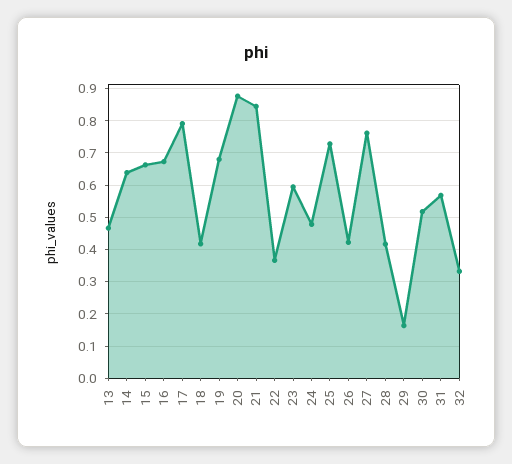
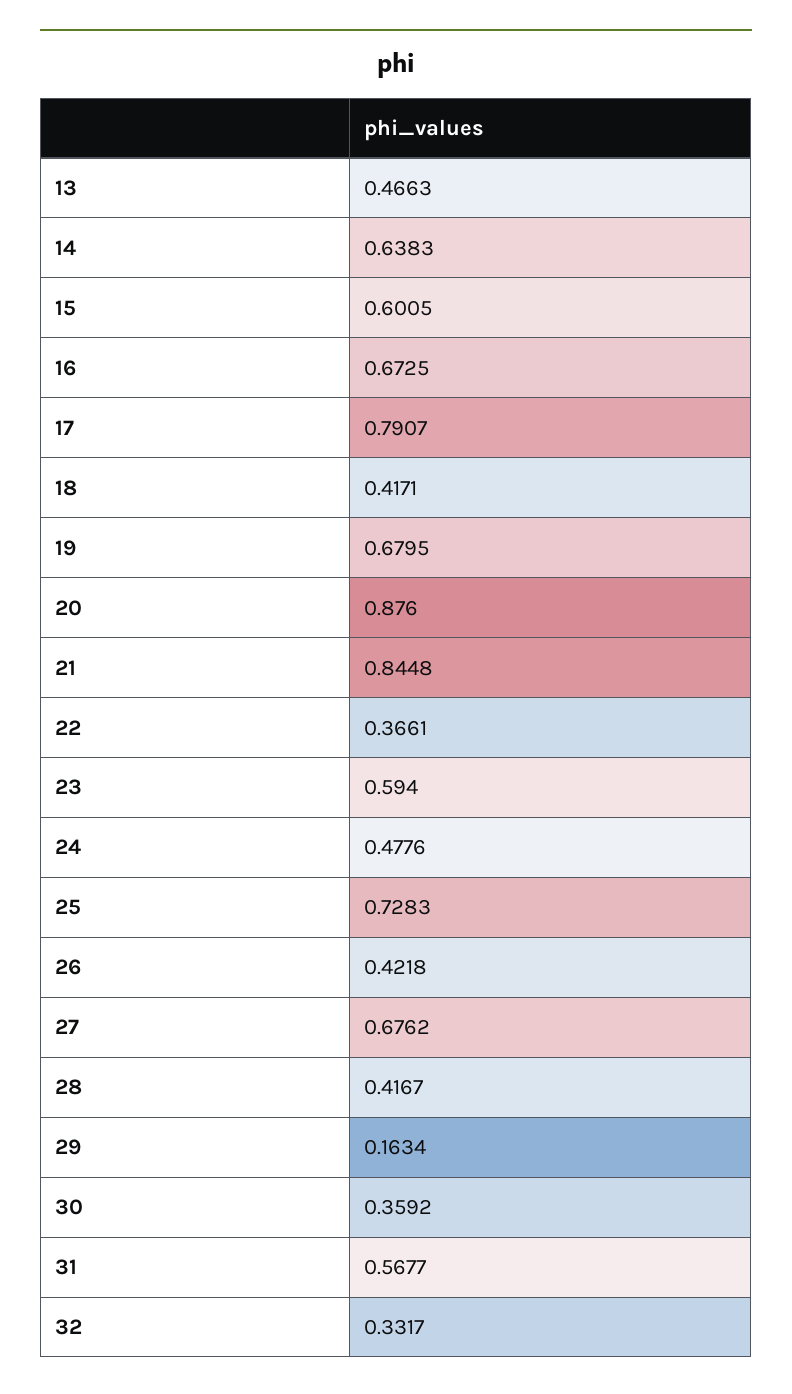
  {
    "13": 0.4663,
    "14": 0.6383,
-   "15": 0.66,
+   "15": 0.6005,
    "16": 0.6725,
    "17": 0.7907,
    "18": 0.4171,
    "19": 0.6795,
    "20": 0.876,
    "21": 0.8448,
    "22": 0.3661,
    "23": 0.594,
    "24": 0.4776,
    "25": 0.7283,
    "26": 0.4218,
-   "27": 0.76,
+   "27": 0.6762,
    "28": 0.4167,
    "29": 0.1634,
-   "30": 0.52,
+   "30": 0.3592,
    "31": 0.5677,
    "32": 0.3317
  }

